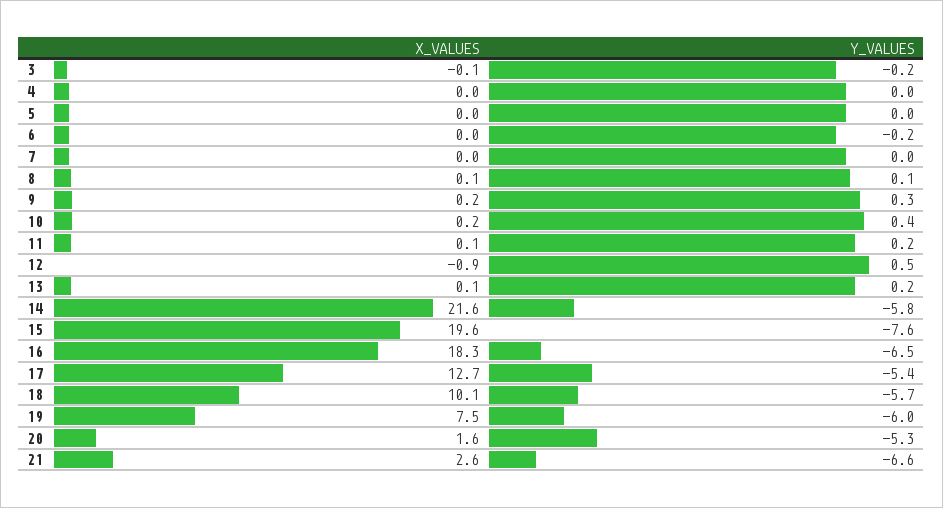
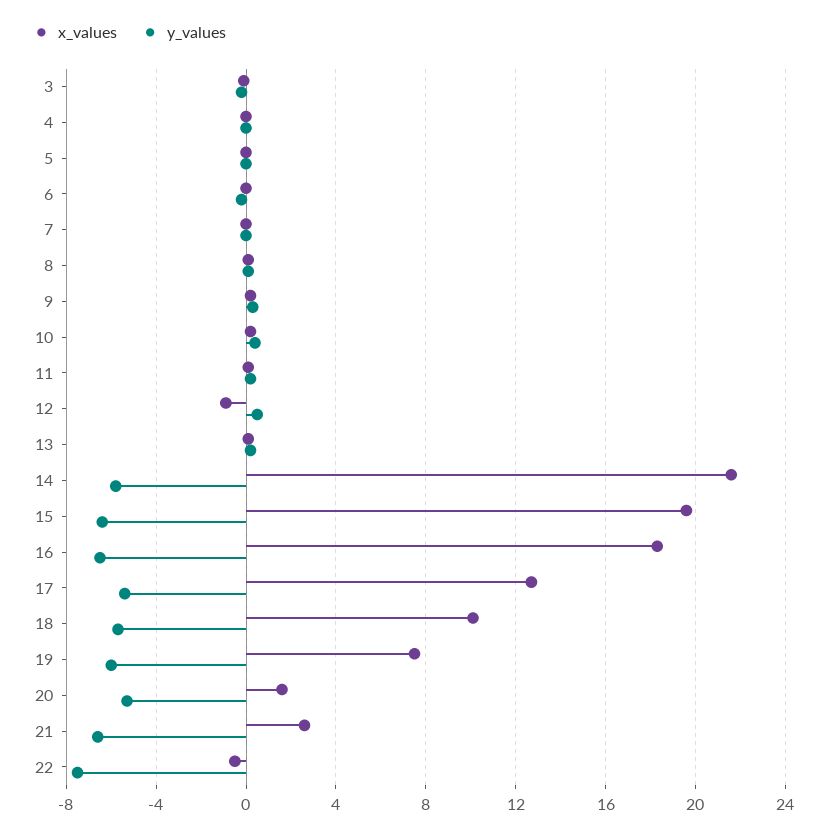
  {
    "X_VALUES": {
      "3": -0.1,
      "4": 0,
      "5": 0,
      "6": 0,
      "7": 0,
      "8": 0.1,
      "9": 0.2,
      "10": 0.2,
      "11": 0.1,
      "12": -0.9,
      "13": 0.1,
      "14": 21.6,
      "15": 19.6,
      "16": 18.3,
      "17": 12.7,
      "18": 10.1,
      "19": 7.5,
      "20": 1.6,
-     "21": 2.6
+     "21": 2.6,
+     "22": -0.5
    },
    "Y_VALUES": {
      "3": -0.2,
      "4": 0,
      "5": 0,
      "6": -0.2,
      "7": 0,
      "8": 0.1,
      "9": 0.3,
      "10": 0.4,
      "11": 0.2,
      "12": 0.5,
      "13": 0.2,
      "14": -5.8,
-     "15": -7.6,
+     "15": -6.5,
      "16": -6.5,
      "17": -5.4,
      "18": -5.7,
      "19": -6,
      "20": -5.3,
-     "21": -6.6
+     "21": -6.6,
+     "22": -7.5
    }
  }

